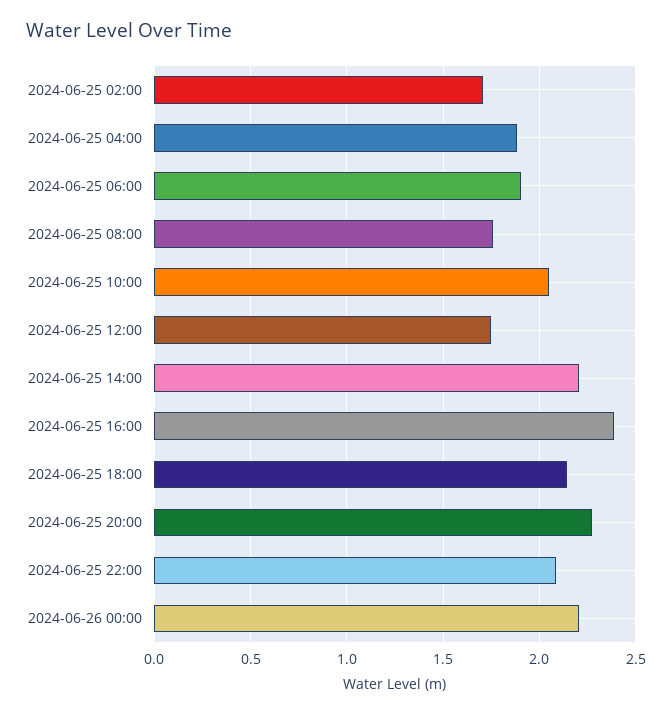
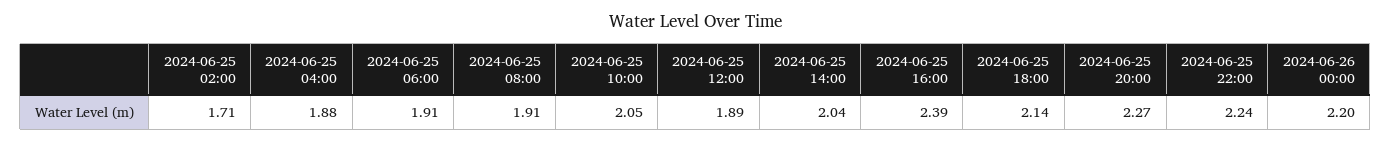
  {
    "2024-06-25 02:00": 1.71,
    "2024-06-25 04:00": 1.88,
    "2024-06-25 06:00": 1.91,
-   "2024-06-25 08:00": 1.75,
+   "2024-06-25 08:00": 1.91,
    "2024-06-25 10:00": 2.05,
-   "2024-06-25 12:00": 1.75,
+   "2024-06-25 12:00": 1.89,
-   "2024-06-25 14:00": 2.2,
+   "2024-06-25 14:00": 2.04,
    "2024-06-25 16:00": 2.39,
    "2024-06-25 18:00": 2.14,
    "2024-06-25 20:00": 2.27,
-   "2024-06-25 22:00": 2.1,
+   "2024-06-25 22:00": 2.24,
    "2024-06-26 00:00": 2.2
  }

